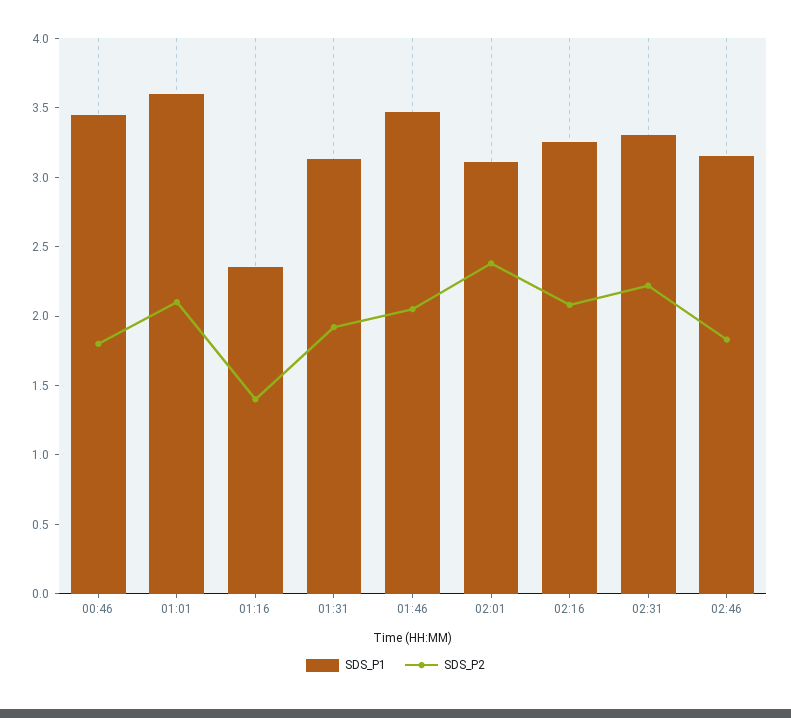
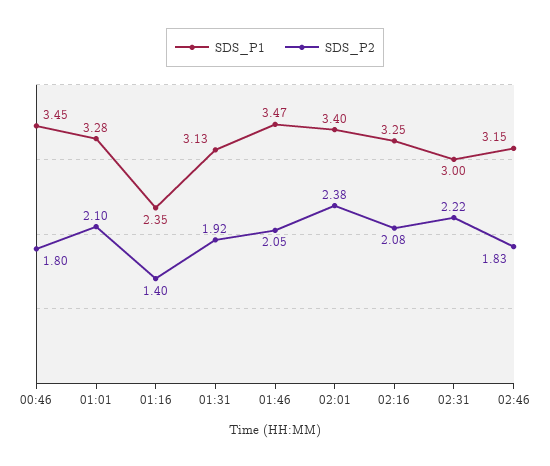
  {
    "SDS_P1": {
      "00:46": 3.45,
-     "01:01": 3.6,
+     "01:01": 3.28,
      "01:16": 2.35,
      "01:31": 3.13,
      "01:46": 3.47,
-     "02:01": 3.1,
+     "02:01": 3.4,
      "02:16": 3.25,
-     "02:31": 3.3,
+     "02:31": 3,
      "02:46": 3.15
    },
    "SDS_P2": {
      "00:46": 1.8,
      "01:01": 2.1,
      "01:16": 1.4,
      "01:31": 1.92,
      "01:46": 2.05,
      "02:01": 2.38,
      "02:16": 2.08,
      "02:31": 2.22,
      "02:46": 1.83
    }
  }

